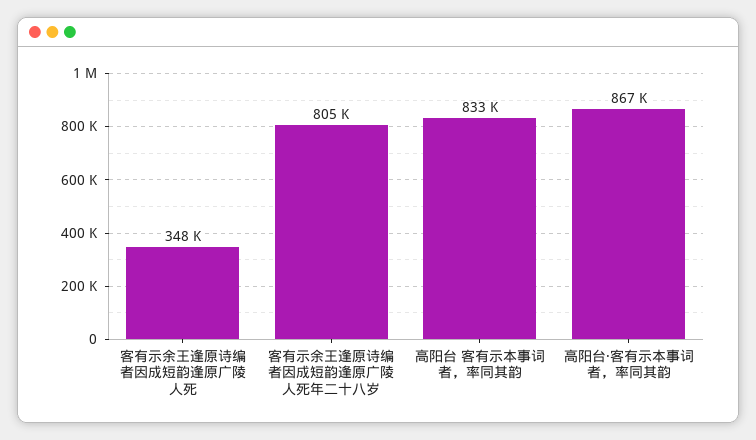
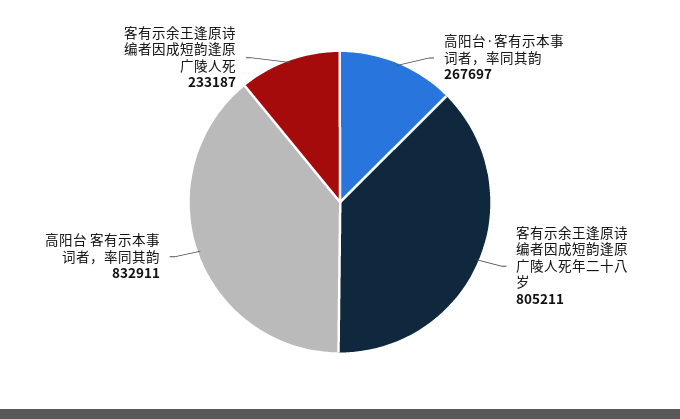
  {
-   "客有示余王逢原诗编者因成短韵逢原广陵人死": 348000,
+   "客有示余王逢原诗编者因成短韵逢原广陵人死": 233187,
    "客有示余王逢原诗编者因成短韵逢原广陵人死年二十八岁": 805211,
    "高阳台 客有示本事词者，率同其韵": 832911,
-   "高阳台·客有示本事词者，率同其韵": 867000
+   "高阳台·客有示本事词者，率同其韵": 267697
  }

